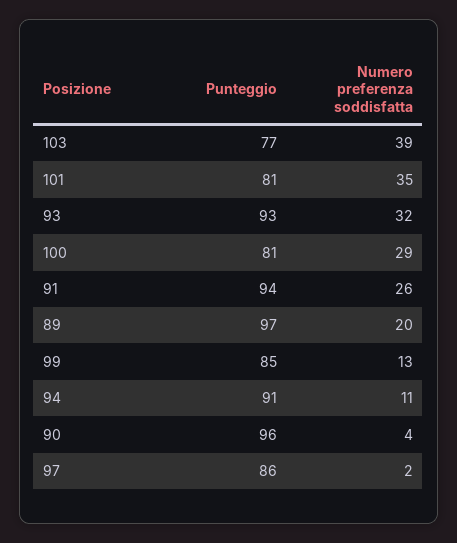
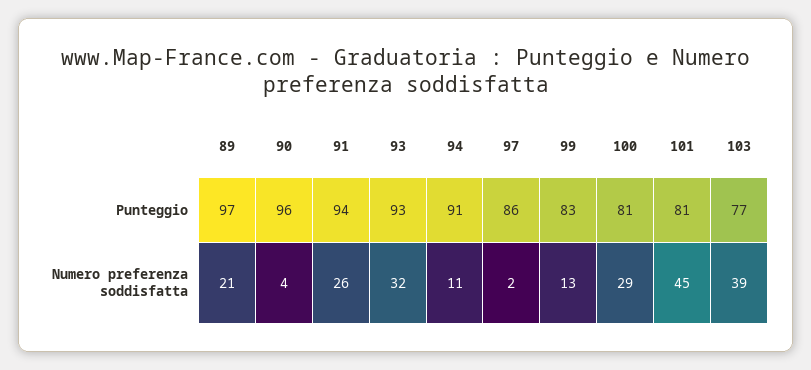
  {
    "Punteggio": {
      "103": 77,
      "101": 81,
      "93": 93,
      "100": 81,
      "91": 94,
      "89": 97,
-     "99": 85,
+     "99": 83,
      "94": 91,
      "90": 96,
      "97": 86
    },
    "Numero preferenza soddisfatta": {
      "103": 39,
-     "101": 35,
+     "101": 45,
      "93": 32,
      "100": 29,
      "91": 26,
-     "89": 20,
+     "89": 21,
      "99": 13,
      "94": 11,
      "90": 4,
      "97": 2
    }
  }

